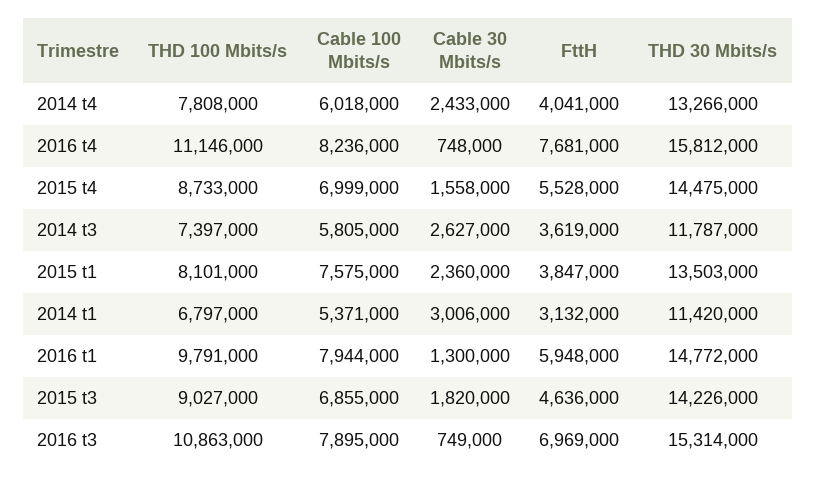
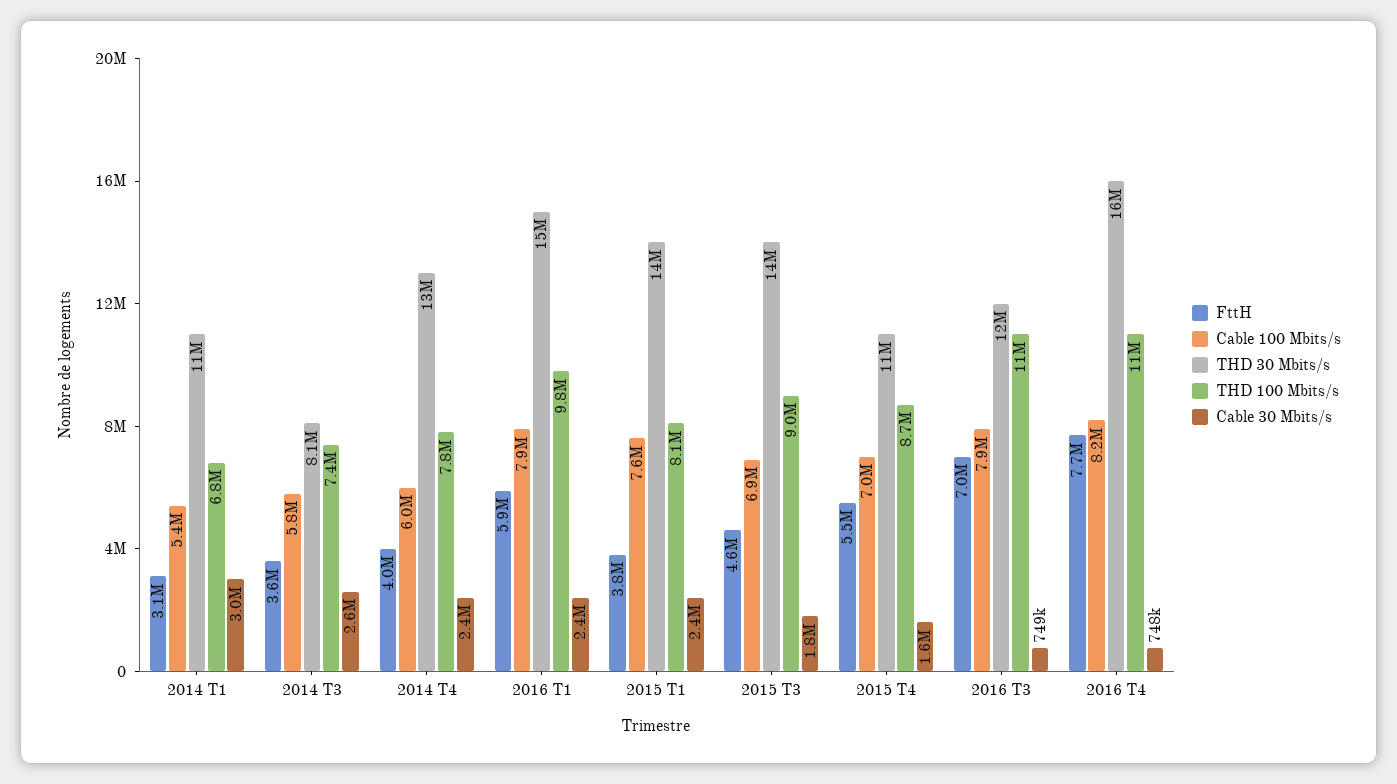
  {
    "THD 100 Mbits/s": {
      "2014 t4": 7808000,
      "2016 t4": 11146000,
      "2015 t4": 8733000,
      "2014 t3": 7397000,
      "2015 t1": 8101000,
      "2014 t1": 6797000,
      "2016 t1": 9791000,
      "2015 t3": 9027000,
      "2016 t3": 10863000
    },
    "Cable 100 Mbits/s": {
      "2014 t4": 6018000,
      "2016 t4": 8236000,
      "2015 t4": 6999000,
      "2014 t3": 5805000,
      "2015 t1": 7575000,
      "2014 t1": 5371000,
      "2016 t1": 7944000,
      "2015 t3": 6855000,
      "2016 t3": 7895000
    },
    "Cable 30 Mbits/s": {
      "2014 t4": 2433000,
      "2016 t4": 748000,
      "2015 t4": 1558000,
      "2014 t3": 2627000,
      "2015 t1": 2360000,
      "2014 t1": 3006000,
-     "2016 t1": 1300000,
+     "2016 t1": 2400000,
      "2015 t3": 1820000,
      "2016 t3": 749000
    },
    "FttH": {
      "2014 t4": 4041000,
      "2016 t4": 7681000,
      "2015 t4": 5528000,
      "2014 t3": 3619000,
      "2015 t1": 3847000,
      "2014 t1": 3132000,
      "2016 t1": 5948000,
      "2015 t3": 4636000,
      "2016 t3": 6969000
    },
    "THD 30 Mbits/s": {
      "2014 t4": 13266000,
      "2016 t4": 15812000,
-     "2015 t4": 14475000,
+     "2015 t4": 11000000,
-     "2014 t3": 11787000,
+     "2014 t3": 8100000,
      "2015 t1": 13503000,
      "2014 t1": 11420000,
      "2016 t1": 14772000,
      "2015 t3": 14226000,
-     "2016 t3": 15314000
+     "2016 t3": 12000000
    }
  }

